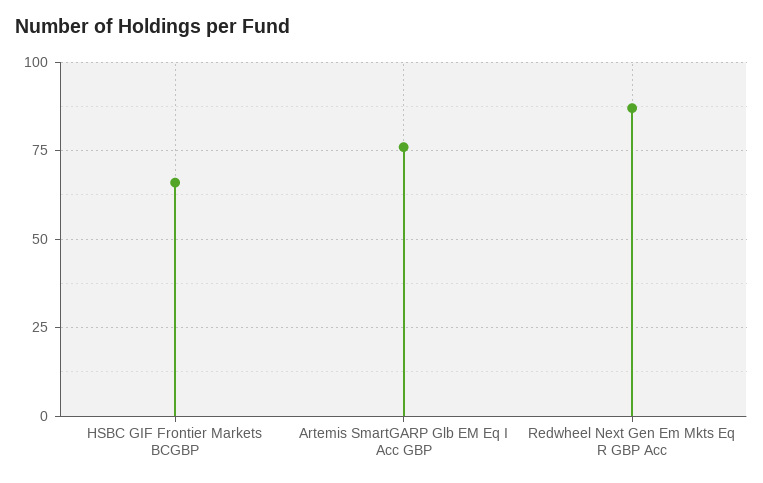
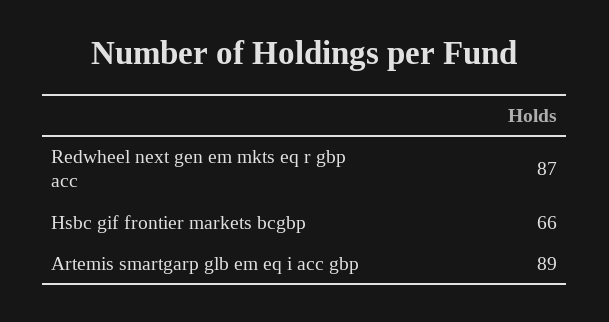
  {
    "HSBC GIF Frontier Markets BCGBP": 66,
-   "Artemis SmartGARP Glb EM Eq I Acc GBP": 75,
+   "Artemis SmartGARP Glb EM Eq I Acc GBP": 89,
    "Redwheel Next Gen Em Mkts Eq R GBP Acc": 87
  }

